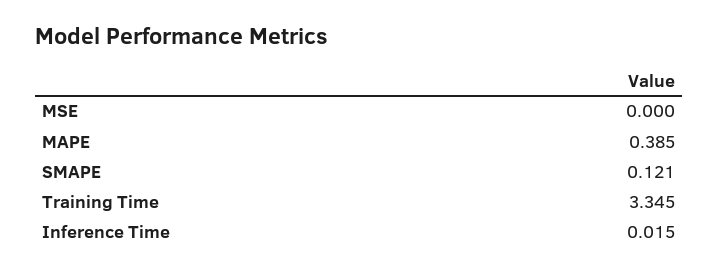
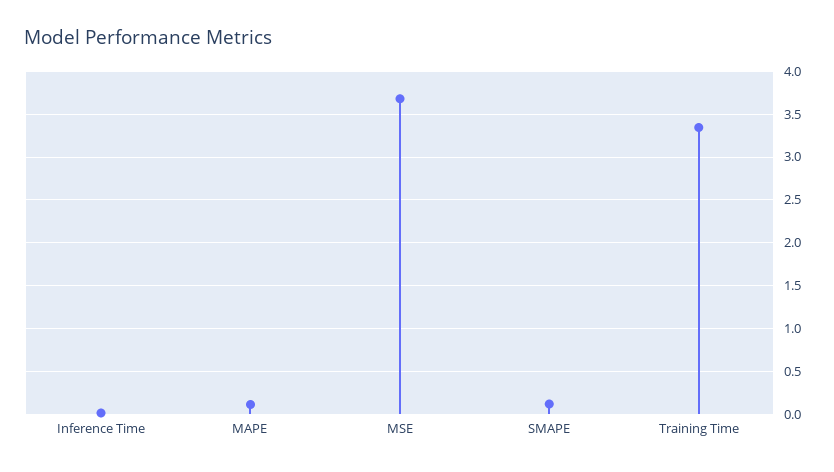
  {
-   "MSE": 0,
+   "MSE": 3.7,
-   "MAPE": 0.385,
+   "MAPE": 0.1,
    "SMAPE": 0.121,
    "Training Time": 3.345,
    "Inference Time": 0.015
  }

